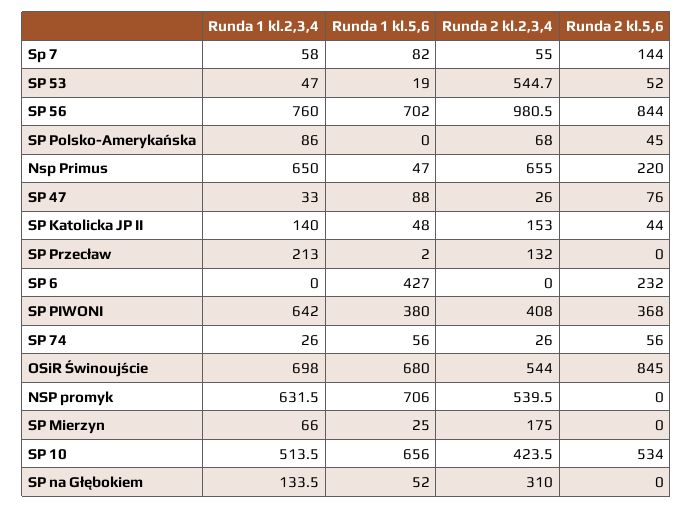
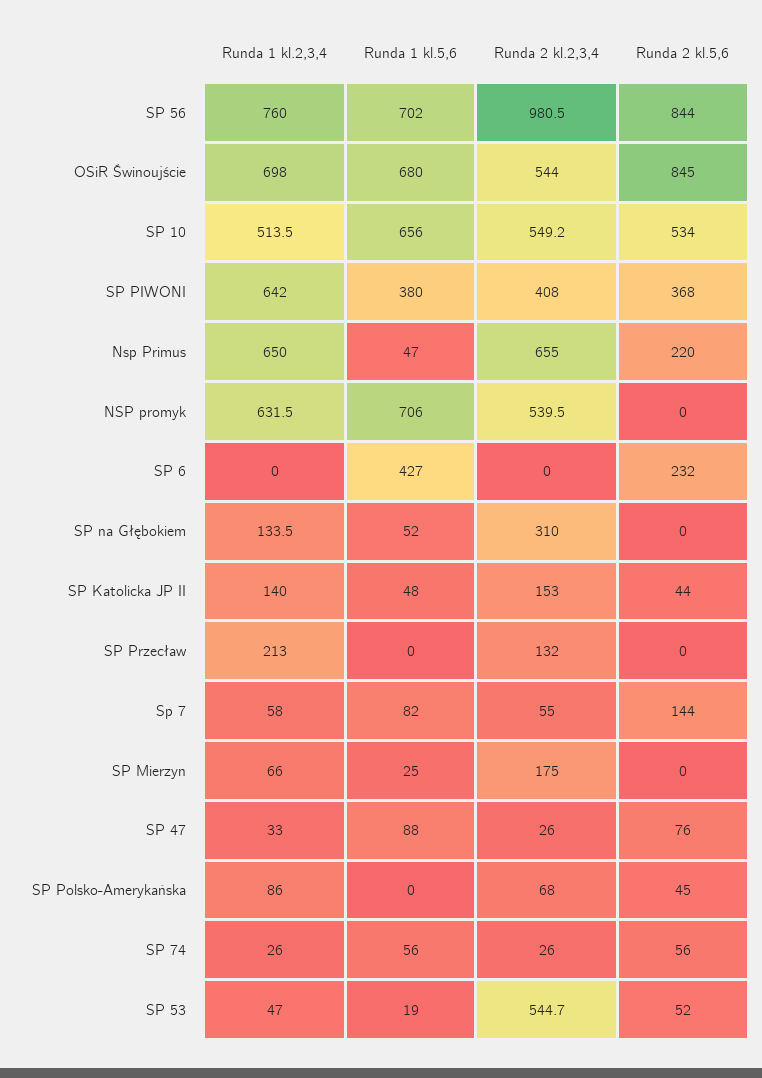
  {
    "Runda 1 kl.2,3,4": {
      "Sp 7": 58,
      "SP 53": 47,
      "SP 56": 760,
      "SP Polsko-Amerykańska": 86,
      "Nsp Primus": 650,
      "SP 47": 33,
      "SP Katolicka JP II": 140,
      "SP Przecław": 213,
      "SP 6": 0,
      "SP PIWONI": 642,
      "SP 74": 26,
      "OSiR Świnoujście": 698,
      "NSP promyk": 631.5,
      "SP Mierzyn": 66,
      "SP 10": 513.5,
      "SP na Głębokiem": 133.5
    },
    "Runda 1 kl.5,6": {
      "Sp 7": 82,
      "SP 53": 19,
      "SP 56": 702,
      "SP Polsko-Amerykańska": 0,
      "Nsp Primus": 47,
      "SP 47": 88,
      "SP Katolicka JP II": 48,
-     "SP Przecław": 2,
+     "SP Przecław": 0,
      "SP 6": 427,
      "SP PIWONI": 380,
      "SP 74": 56,
      "OSiR Świnoujście": 680,
      "NSP promyk": 706,
      "SP Mierzyn": 25,
      "SP 10": 656,
      "SP na Głębokiem": 52
    },
    "Runda 2 kl.2,3,4": {
      "Sp 7": 55,
      "SP 53": 544.7,
      "SP 56": 980.5,
      "SP Polsko-Amerykańska": 68,
      "Nsp Primus": 655,
      "SP 47": 26,
      "SP Katolicka JP II": 153,
      "SP Przecław": 132,
      "SP 6": 0,
      "SP PIWONI": 408,
      "SP 74": 26,
      "OSiR Świnoujście": 544,
      "NSP promyk": 539.5,
      "SP Mierzyn": 175,
-     "SP 10": 423.5,
+     "SP 10": 549.2,
      "SP na Głębokiem": 310
    },
    "Runda 2 kl.5,6": {
      "Sp 7": 144,
      "SP 53": 52,
      "SP 56": 844,
      "SP Polsko-Amerykańska": 45,
      "Nsp Primus": 220,
      "SP 47": 76,
      "SP Katolicka JP II": 44,
      "SP Przecław": 0,
      "SP 6": 232,
      "SP PIWONI": 368,
      "SP 74": 56,
      "OSiR Świnoujście": 845,
      "NSP promyk": 0,
      "SP Mierzyn": 0,
      "SP 10": 534,
      "SP na Głębokiem": 0
    }
  }

